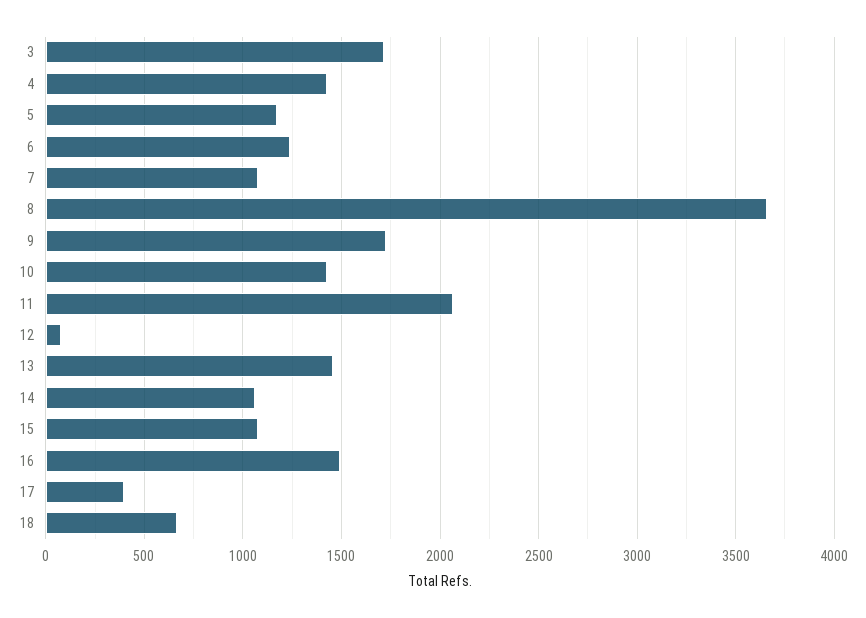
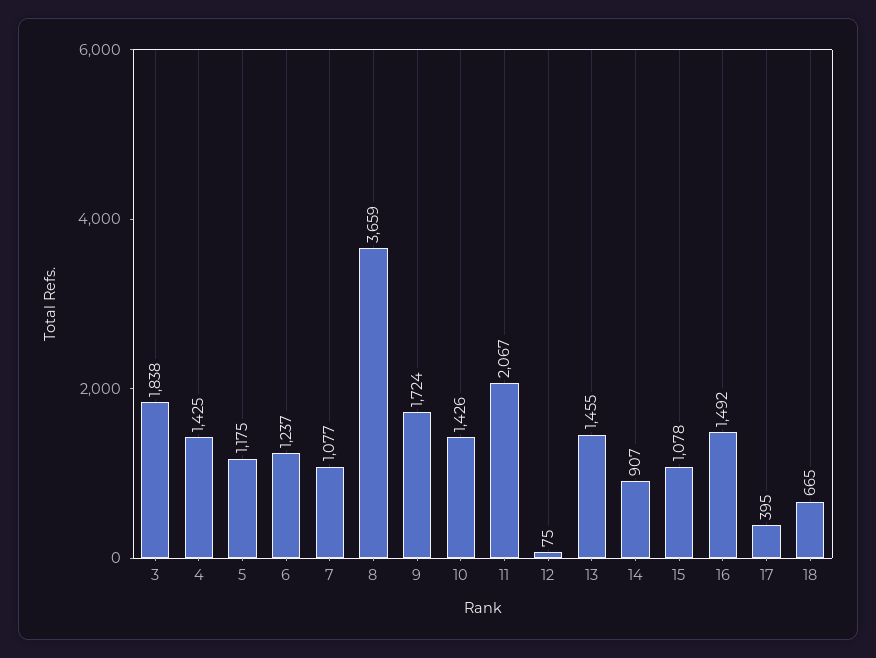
  {
-   "3": 1700,
+   "3": 1838,
    "4": 1425,
    "5": 1175,
    "6": 1237,
    "7": 1077,
    "8": 3659,
    "9": 1724,
    "10": 1426,
    "11": 2067,
    "12": 75,
    "13": 1455,
-   "14": 1050,
+   "14": 907,
    "15": 1078,
    "16": 1492,
    "17": 395,
    "18": 665
  }

